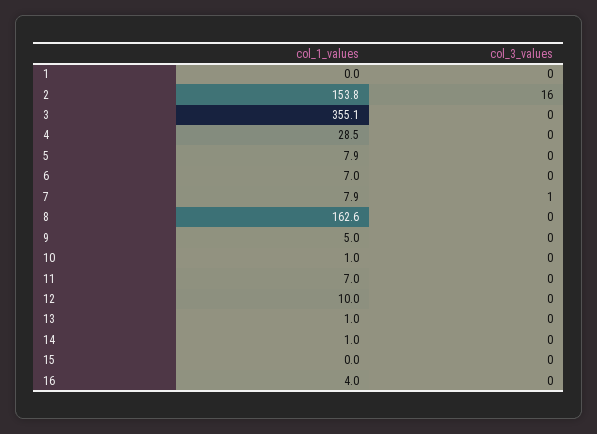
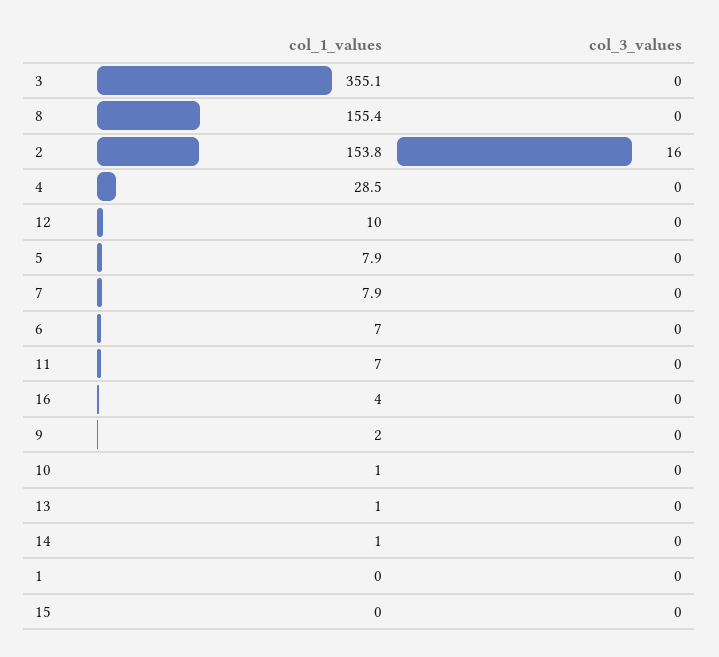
  {
    "col_1_values": {
      "1": 0,
      "2": 153.8,
      "3": 355.1,
      "4": 28.5,
      "5": 7.9,
      "6": 7,
      "7": 7.9,
-     "8": 162.6,
+     "8": 155.4,
-     "9": 5,
+     "9": 2,
      "10": 1,
      "11": 7,
      "12": 10,
      "13": 1,
      "14": 1,
      "15": 0,
      "16": 4
    },
    "col_3_values": {
      "1": 0,
      "2": 16,
      "3": 0,
      "4": 0,
      "5": 0,
      "6": 0,
-     "7": 1,
+     "7": 0,
      "8": 0,
      "9": 0,
      "10": 0,
      "11": 0,
      "12": 0,
      "13": 0,
      "14": 0,
      "15": 0,
      "16": 0
    }
  }

